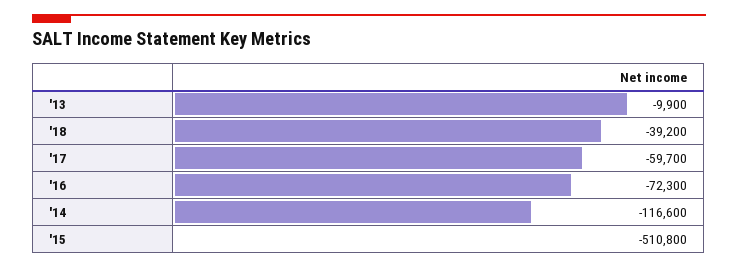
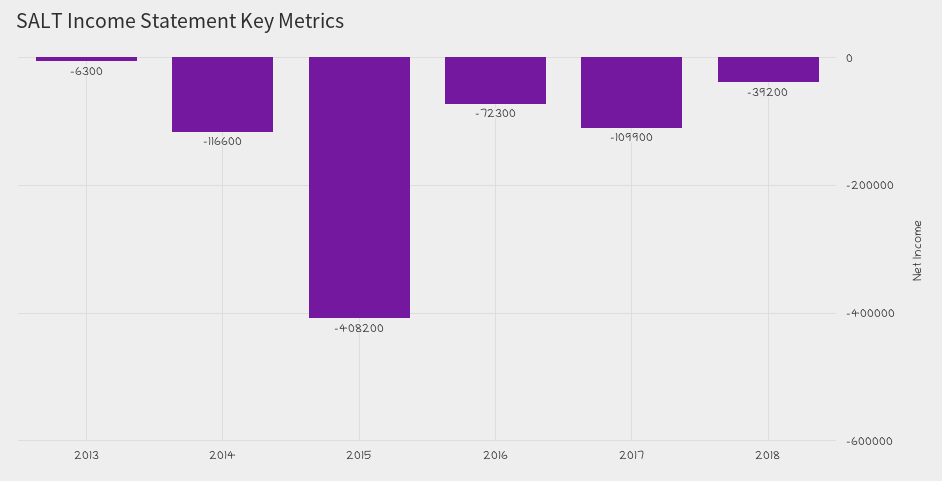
  {
-   "'13": -9900,
+   "'13": -6300,
    "'18": -39200,
-   "'17": -59700,
+   "'17": -109900,
    "'16": -72300,
    "'14": -116600,
-   "'15": -510800
+   "'15": -408200
  }

